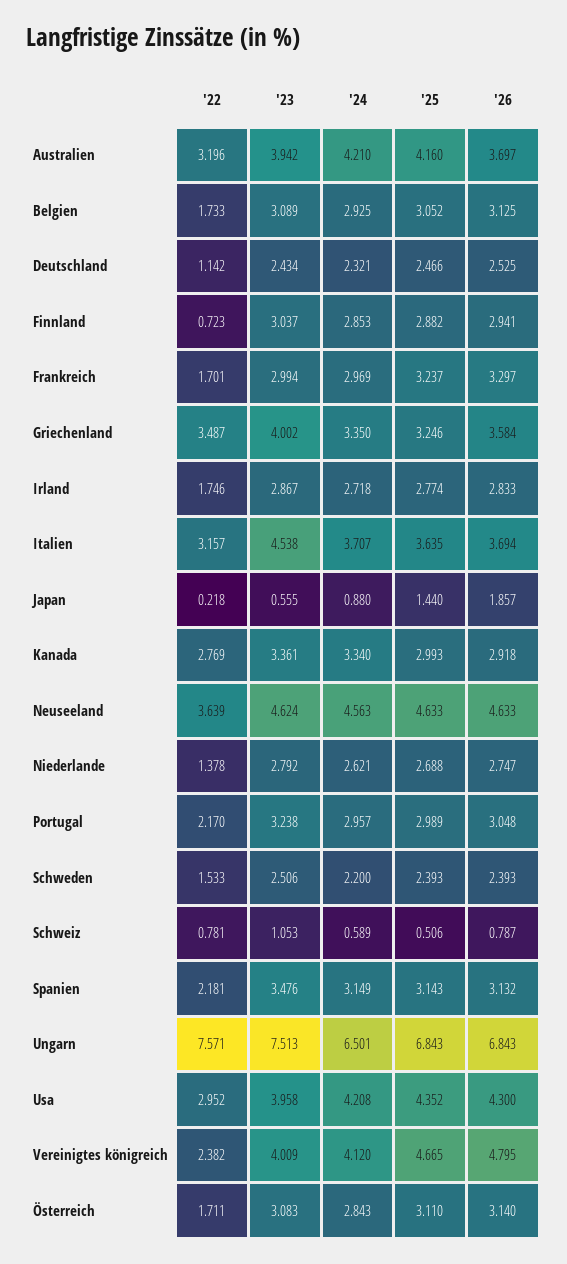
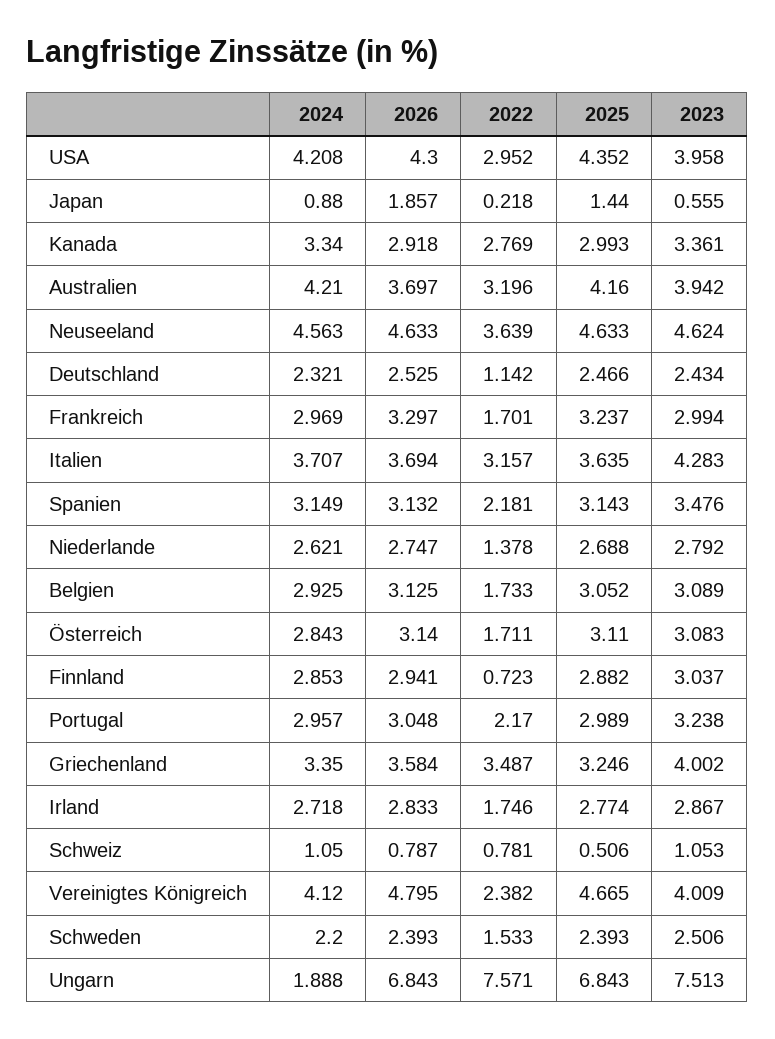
  {
    "'22": {
      "Australien": 3.196,
      "Belgien": 1.733,
      "Deutschland": 1.142,
      "Finnland": 0.723,
      "Frankreich": 1.701,
      "Griechenland": 3.487,
      "Irland": 1.746,
      "Italien": 3.157,
      "Japan": 0.218,
      "Kanada": 2.769,
      "Neuseeland": 3.639,
      "Niederlande": 1.378,
      "Portugal": 2.17,
      "Schweden": 1.533,
      "Schweiz": 0.781,
      "Spanien": 2.181,
      "Ungarn": 7.571,
      "Usa": 2.952,
      "Vereinigtes königreich": 2.382,
      "Österreich": 1.711
    },
    "'23": {
      "Australien": 3.942,
      "Belgien": 3.089,
      "Deutschland": 2.434,
      "Finnland": 3.037,
      "Frankreich": 2.994,
      "Griechenland": 4.002,
      "Irland": 2.867,
-     "Italien": 4.538,
+     "Italien": 4.283,
      "Japan": 0.555,
      "Kanada": 3.361,
      "Neuseeland": 4.624,
      "Niederlande": 2.792,
      "Portugal": 3.238,
      "Schweden": 2.506,
      "Schweiz": 1.053,
      "Spanien": 3.476,
      "Ungarn": 7.513,
      "Usa": 3.958,
      "Vereinigtes königreich": 4.009,
      "Österreich": 3.083
    },
    "'24": {
      "Australien": 4.21,
      "Belgien": 2.925,
      "Deutschland": 2.321,
      "Finnland": 2.853,
      "Frankreich": 2.969,
      "Griechenland": 3.35,
      "Irland": 2.718,
      "Italien": 3.707,
      "Japan": 0.88,
      "Kanada": 3.34,
      "Neuseeland": 4.563,
      "Niederlande": 2.621,
      "Portugal": 2.957,
      "Schweden": 2.2,
-     "Schweiz": 0.589,
+     "Schweiz": 1.05,
      "Spanien": 3.149,
-     "Ungarn": 6.501,
+     "Ungarn": 1.888,
      "Usa": 4.208,
      "Vereinigtes königreich": 4.12,
      "Österreich": 2.843
    },
    "'25": {
      "Australien": 4.16,
      "Belgien": 3.052,
      "Deutschland": 2.466,
      "Finnland": 2.882,
      "Frankreich": 3.237,
      "Griechenland": 3.246,
      "Irland": 2.774,
      "Italien": 3.635,
      "Japan": 1.44,
      "Kanada": 2.993,
      "Neuseeland": 4.633,
      "Niederlande": 2.688,
      "Portugal": 2.989,
      "Schweden": 2.393,
      "Schweiz": 0.506,
      "Spanien": 3.143,
      "Ungarn": 6.843,
      "Usa": 4.352,
      "Vereinigtes königreich": 4.665,
      "Österreich": 3.11
    },
    "'26": {
      "Australien": 3.697,
      "Belgien": 3.125,
      "Deutschland": 2.525,
      "Finnland": 2.941,
      "Frankreich": 3.297,
      "Griechenland": 3.584,
      "Irland": 2.833,
      "Italien": 3.694,
      "Japan": 1.857,
      "Kanada": 2.918,
      "Neuseeland": 4.633,
      "Niederlande": 2.747,
      "Portugal": 3.048,
      "Schweden": 2.393,
      "Schweiz": 0.787,
      "Spanien": 3.132,
      "Ungarn": 6.843,
      "Usa": 4.3,
      "Vereinigtes königreich": 4.795,
      "Österreich": 3.14
    }
  }

